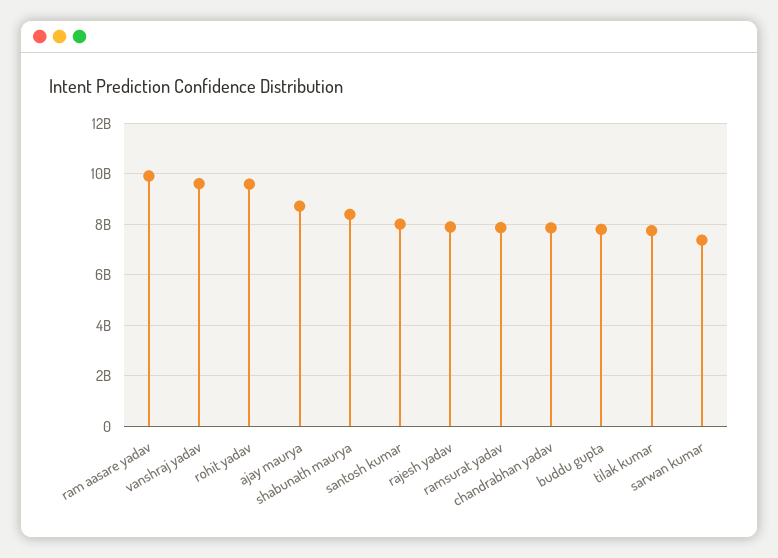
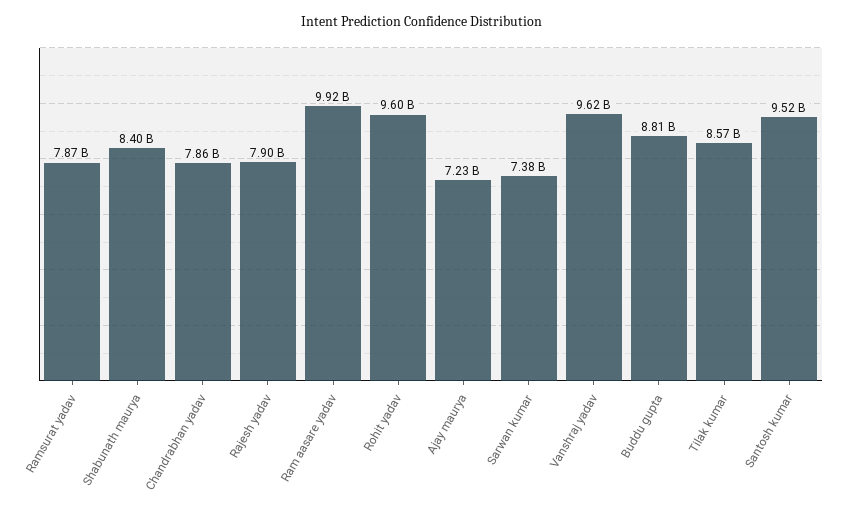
  {
    "ram aasare yadav": 9920000000,
    "vanshraj yadav": 9620000000,
    "rohit yadav": 9600000000,
-   "ajay maurya": 8750000000,
+   "ajay maurya": 7230000000,
    "shabunath maurya": 8400000000,
-   "santosh kumar": 8000000000,
+   "santosh kumar": 9520000000,
    "rajesh yadav": 7900000000,
    "ramsurat yadav": 7870000000,
    "chandrabhan yadav": 7860000000,
-   "buddu gupta": 7750000000,
+   "buddu gupta": 8810000000,
-   "tilak kumar": 7750000000,
+   "tilak kumar": 8570000000,
    "sarwan kumar": 7380000000
  }

